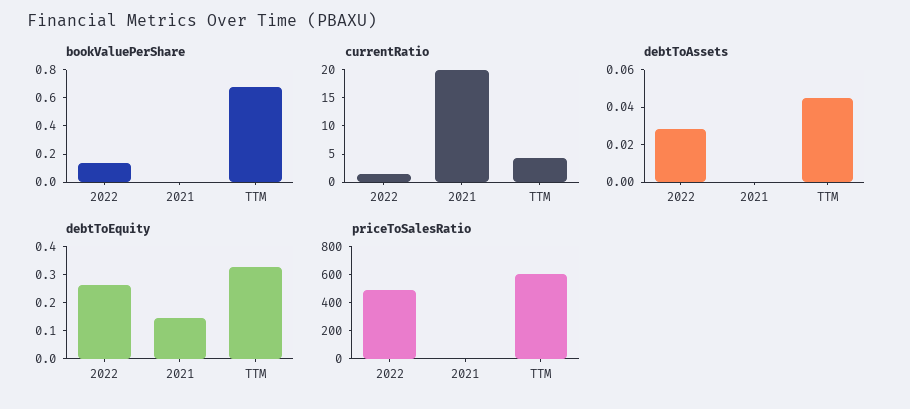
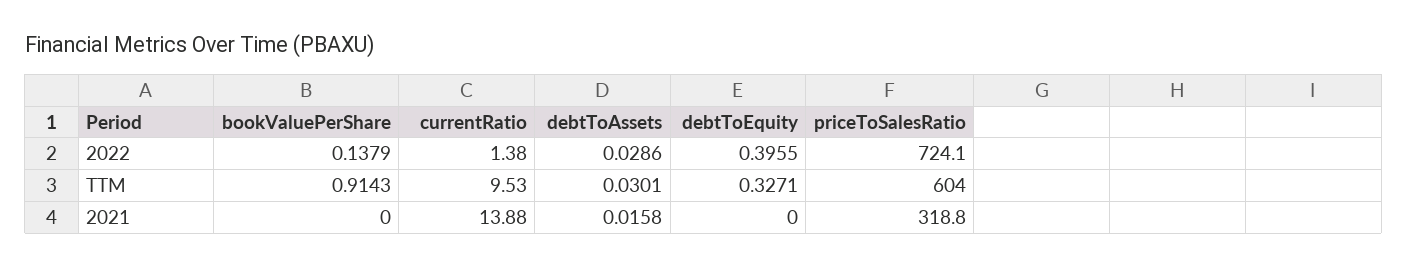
  {
    "bookValuePerShare": {
      "2022": 0.1379,
      "2021": 0,
-     "TTM": 0.7
+     "TTM": 0.9143
    },
    "currentRatio": {
      "2022": 1.38,
-     "2021": 20,
+     "2021": 13.88,
-     "TTM": 5
+     "TTM": 9.53
    },
    "debtToAssets": {
      "2022": 0.0286,
-     "2021": 0,
+     "2021": 0.0158,
-     "TTM": 0.045
+     "TTM": 0.0301
    },
    "debtToEquity": {
-     "2022": 0.25,
+     "2022": 0.3955,
-     "2021": 0.15,
+     "2021": 0,
      "TTM": 0.3271
    },
    "priceToSalesRatio": {
-     "2022": 500,
+     "2022": 724.1,
-     "2021": 0,
+     "2021": 318.8,
      "TTM": 604
    }
  }

